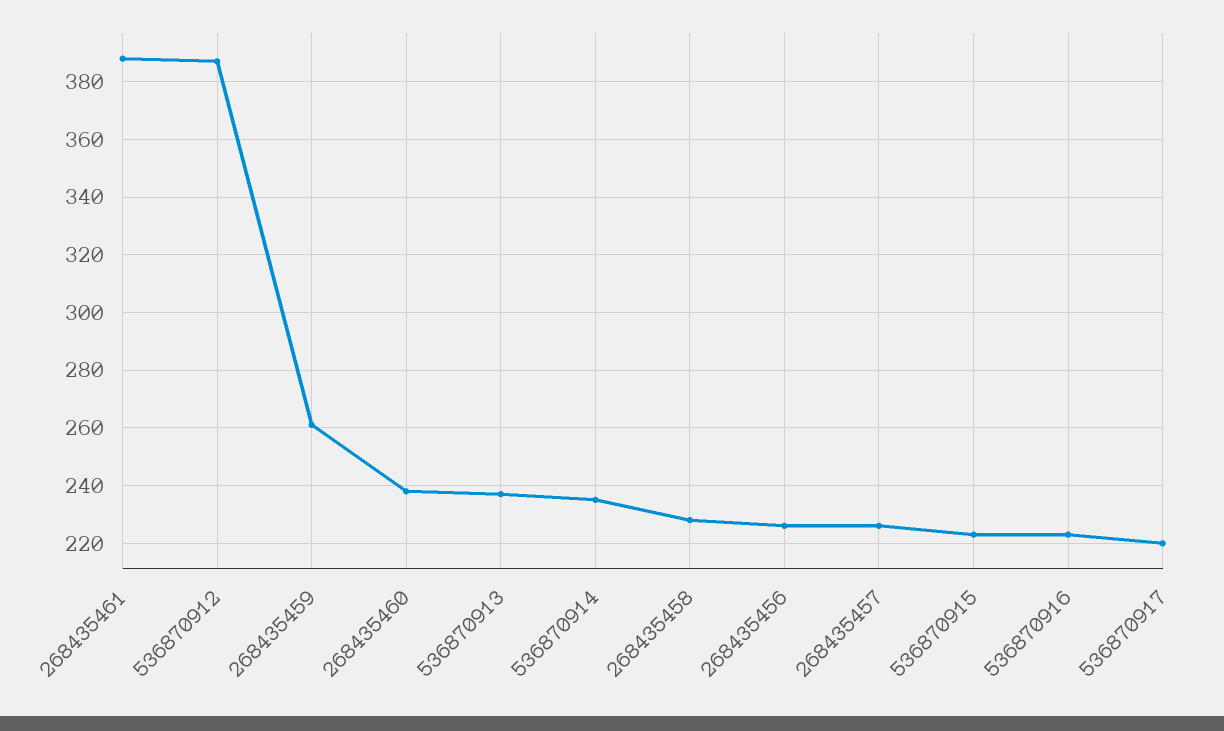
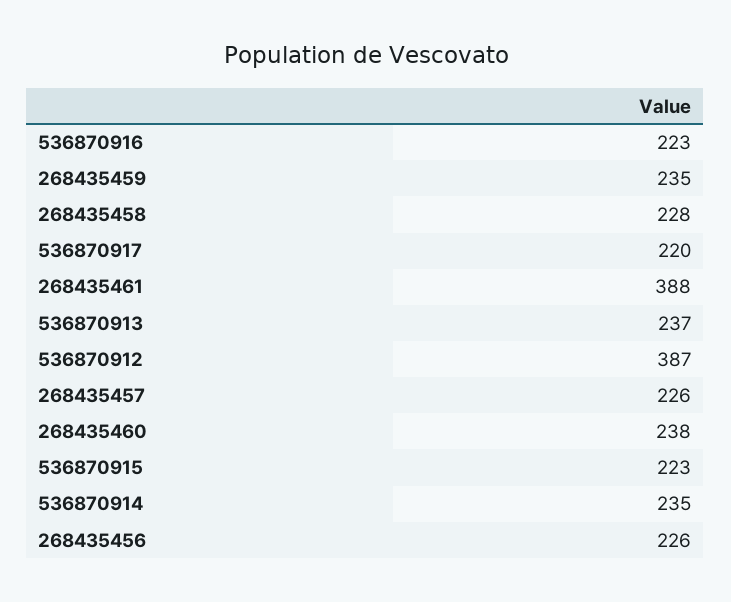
  {
    "268435461": 388,
    "536870912": 387,
-   "268435459": 260,
+   "268435459": 235,
    "268435460": 238,
    "536870913": 237,
    "536870914": 235,
    "268435458": 228,
    "268435456": 226,
    "268435457": 226,
    "536870915": 223,
    "536870916": 223,
    "536870917": 220
  }

